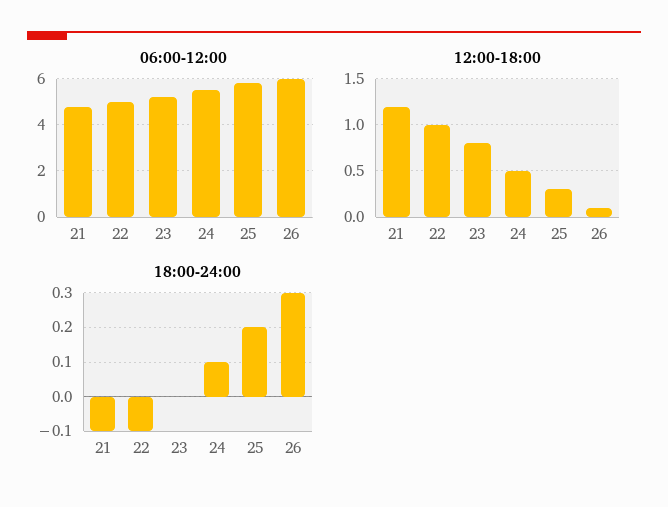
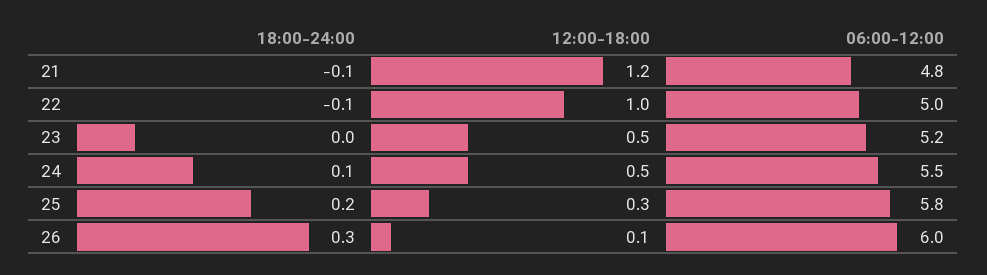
  {
    "06:00-12:00": {
      "21": 4.8,
      "22": 5,
      "23": 5.2,
      "24": 5.5,
      "25": 5.8,
      "26": 6
    },
    "12:00-18:00": {
      "21": 1.2,
      "22": 1,
-     "23": 0.8,
+     "23": 0.5,
      "24": 0.5,
      "25": 0.3,
      "26": 0.1
    },
    "18:00-24:00": {
      "21": -0.1,
      "22": -0.1,
      "23": 0,
      "24": 0.1,
      "25": 0.2,
      "26": 0.3
    }
  }

